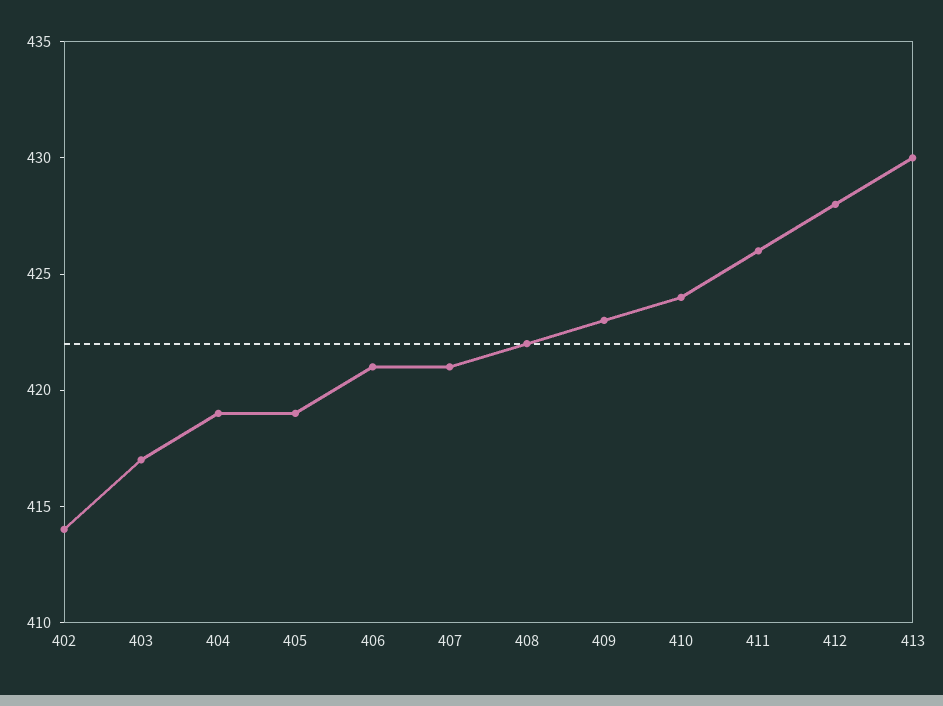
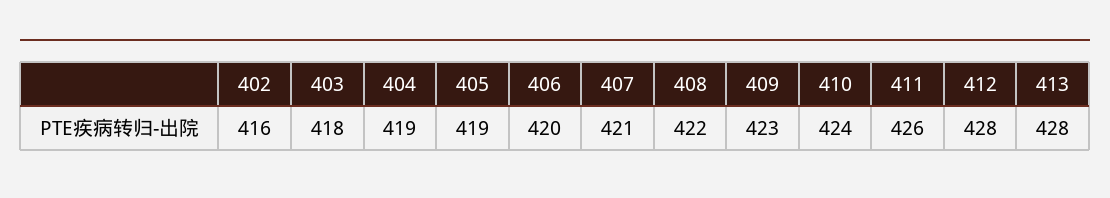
  {
-   "402": 414,
+   "402": 416,
-   "403": 417,
+   "403": 418,
    "404": 419,
    "405": 419,
-   "406": 421,
+   "406": 420,
    "407": 421,
    "408": 422,
    "409": 423,
    "410": 424,
    "411": 426,
    "412": 428,
-   "413": 430
+   "413": 428
  }

